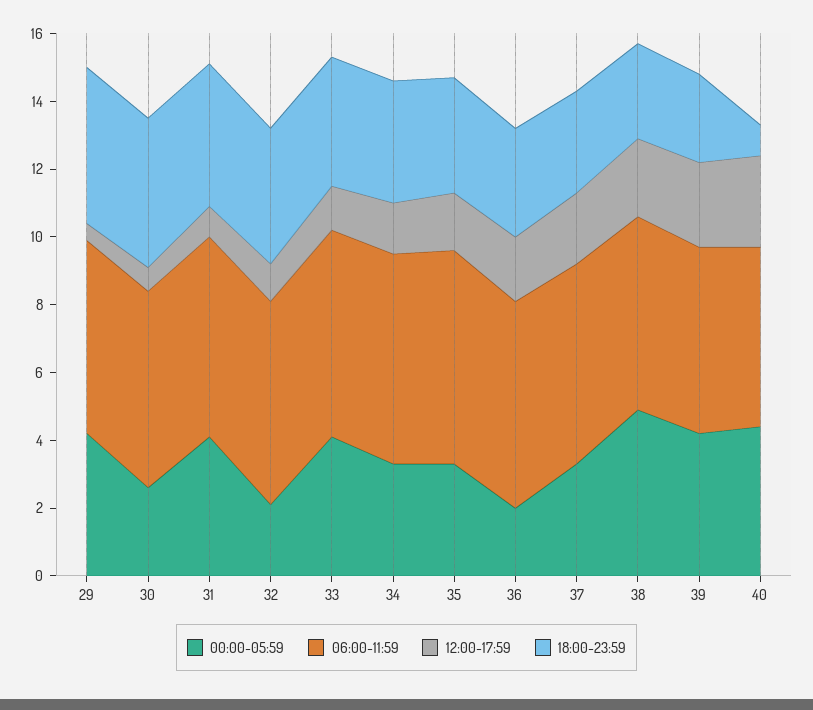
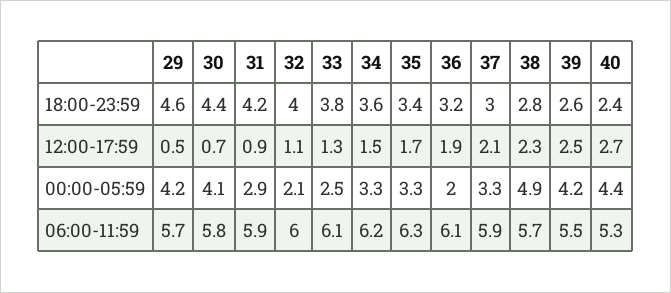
  {
    "00:00-05:59": {
      "29": 4.2,
-     "30": 2.5,
+     "30": 4.1,
-     "31": 4,
+     "31": 2.9,
      "32": 2.1,
-     "33": 4,
+     "33": 2.5,
      "34": 3.3,
      "35": 3.3,
      "36": 2,
      "37": 3.3,
      "38": 4.9,
      "39": 4.2,
      "40": 4.4
    },
    "06:00-11:59": {
      "29": 5.7,
      "30": 5.8,
      "31": 5.9,
      "32": 6,
      "33": 6.1,
      "34": 6.2,
      "35": 6.3,
      "36": 6.1,
      "37": 5.9,
      "38": 5.7,
      "39": 5.5,
      "40": 5.3
    },
    "12:00-17:59": {
      "29": 0.5,
      "30": 0.7,
      "31": 0.9,
      "32": 1.1,
      "33": 1.3,
      "34": 1.5,
      "35": 1.7,
      "36": 1.9,
      "37": 2.1,
      "38": 2.3,
      "39": 2.5,
      "40": 2.7
    },
    "18:00-23:59": {
      "29": 4.6,
      "30": 4.4,
      "31": 4.2,
      "32": 4,
      "33": 3.8,
      "34": 3.6,
      "35": 3.4,
      "36": 3.2,
      "37": 3,
      "38": 2.8,
      "39": 2.6,
-     "40": 1
+     "40": 2.4
    }
  }

